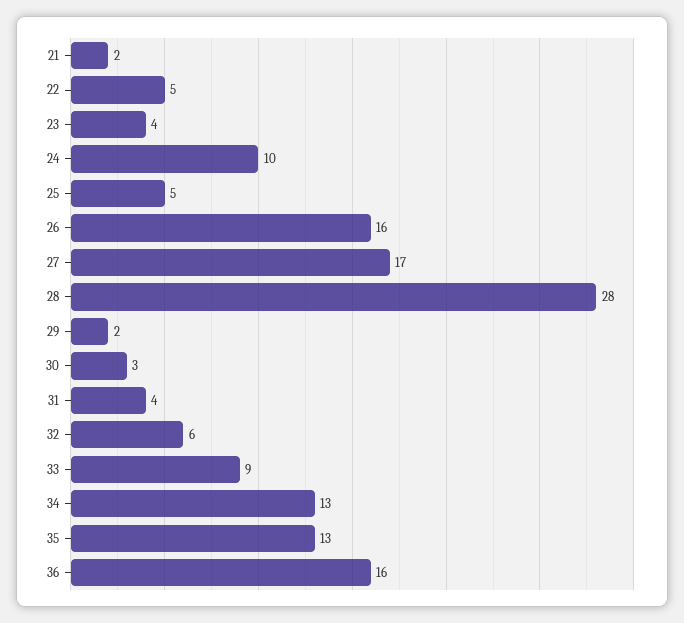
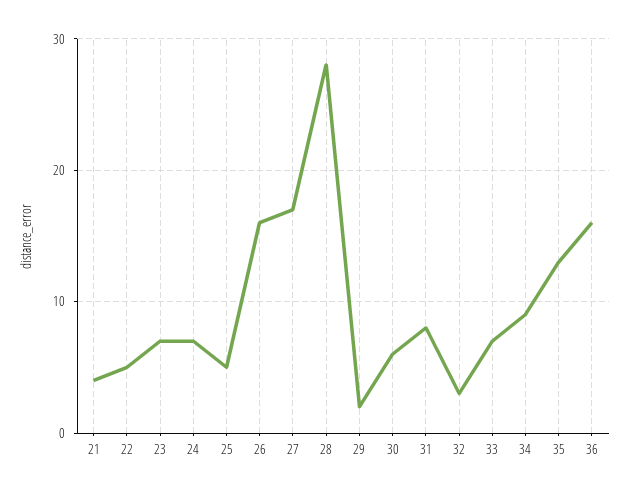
  {
-   "21": 2,
+   "21": 4,
    "22": 5,
-   "23": 4,
+   "23": 7,
-   "24": 10,
+   "24": 7,
    "25": 5,
    "26": 16,
    "27": 17,
    "28": 28,
    "29": 2,
-   "30": 3,
+   "30": 6,
-   "31": 4,
+   "31": 8,
-   "32": 6,
+   "32": 3,
-   "33": 9,
+   "33": 7,
-   "34": 13,
+   "34": 9,
    "35": 13,
    "36": 16
  }

